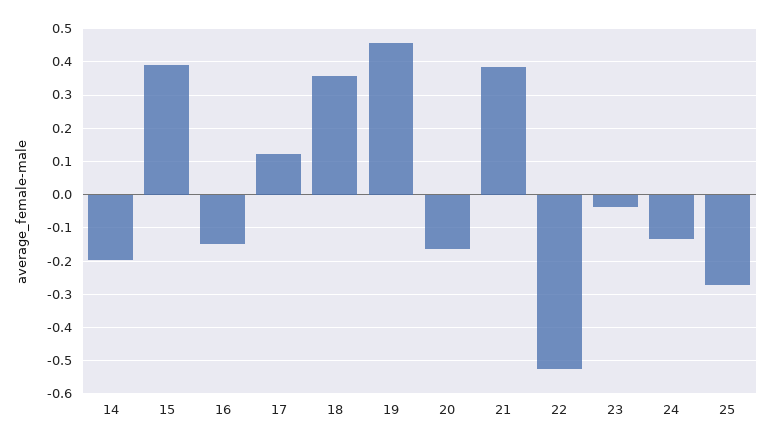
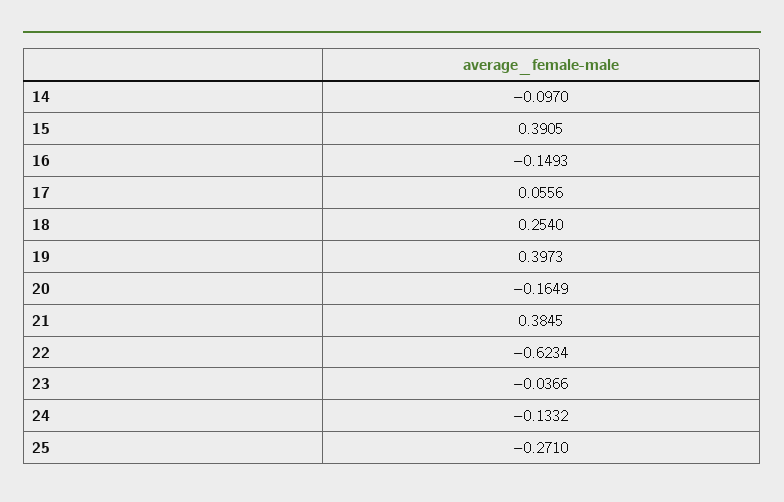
  {
-   "14": -0.2,
+   "14": -0.097,
    "15": 0.3905,
    "16": -0.1493,
-   "17": 0.12,
+   "17": 0.0556,
-   "18": 0.36,
+   "18": 0.254,
-   "19": 0.46,
+   "19": 0.3973,
    "20": -0.1649,
    "21": 0.3845,
-   "22": -0.52,
+   "22": -0.6234,
    "23": -0.0366,
    "24": -0.1332,
    "25": -0.271
  }

